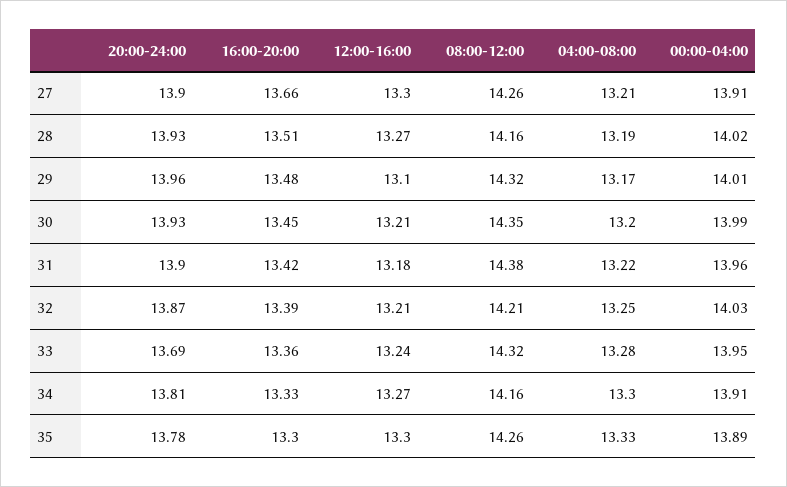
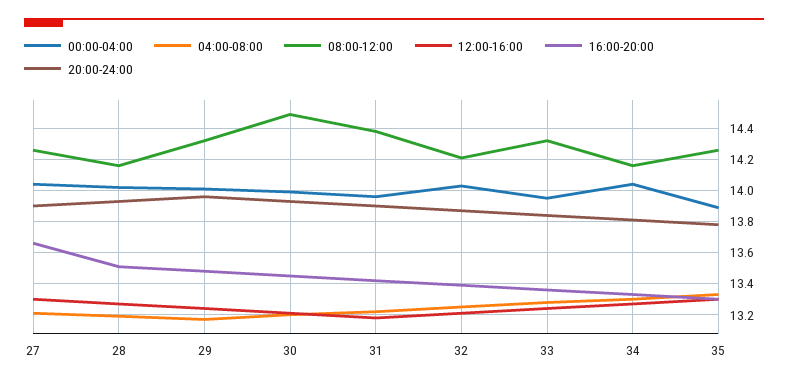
  {
    "20:00-24:00": {
      "27": 13.9,
      "28": 13.93,
      "29": 13.96,
      "30": 13.93,
      "31": 13.9,
      "32": 13.87,
-     "33": 13.69,
+     "33": 13.85,
      "34": 13.81,
      "35": 13.78
    },
    "16:00-20:00": {
      "27": 13.66,
      "28": 13.51,
      "29": 13.48,
      "30": 13.45,
      "31": 13.42,
      "32": 13.39,
      "33": 13.36,
      "34": 13.33,
      "35": 13.3
    },
    "12:00-16:00": {
      "27": 13.3,
      "28": 13.27,
-     "29": 13.1,
+     "29": 13.25,
      "30": 13.21,
      "31": 13.18,
      "32": 13.21,
      "33": 13.24,
      "34": 13.27,
      "35": 13.3
    },
    "08:00-12:00": {
      "27": 14.26,
      "28": 14.16,
      "29": 14.32,
-     "30": 14.35,
+     "30": 14.5,
      "31": 14.38,
      "32": 14.21,
      "33": 14.32,
      "34": 14.16,
      "35": 14.26
    },
    "04:00-08:00": {
      "27": 13.21,
      "28": 13.19,
      "29": 13.17,
      "30": 13.2,
      "31": 13.22,
      "32": 13.25,
      "33": 13.28,
      "34": 13.3,
      "35": 13.33
    },
    "00:00-04:00": {
-     "27": 13.91,
+     "27": 14.05,
      "28": 14.02,
      "29": 14.01,
      "30": 13.99,
      "31": 13.96,
      "32": 14.03,
      "33": 13.95,
-     "34": 13.91,
+     "34": 14.05,
      "35": 13.89
    }
  }

